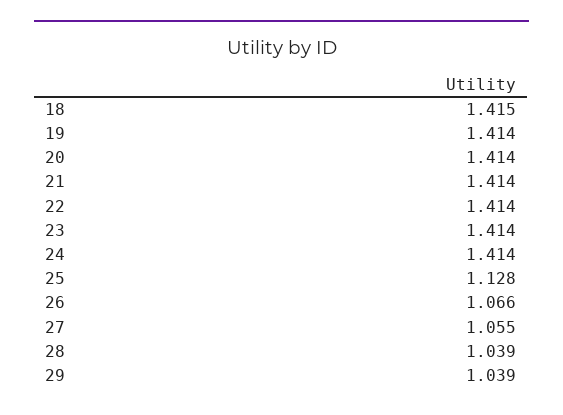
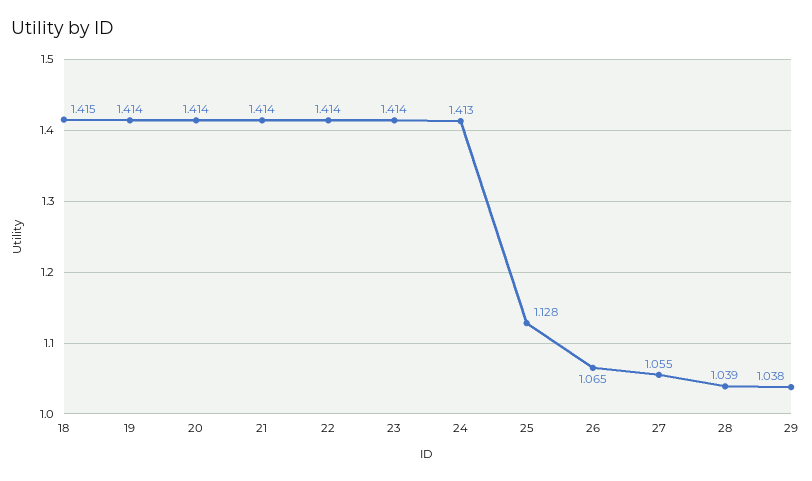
  {
    "18": 1.415,
    "19": 1.414,
    "20": 1.414,
    "21": 1.414,
    "22": 1.414,
    "23": 1.414,
-   "24": 1.414,
+   "24": 1.413,
    "25": 1.128,
-   "26": 1.066,
+   "26": 1.065,
    "27": 1.055,
    "28": 1.039,
-   "29": 1.039
+   "29": 1.038
  }

